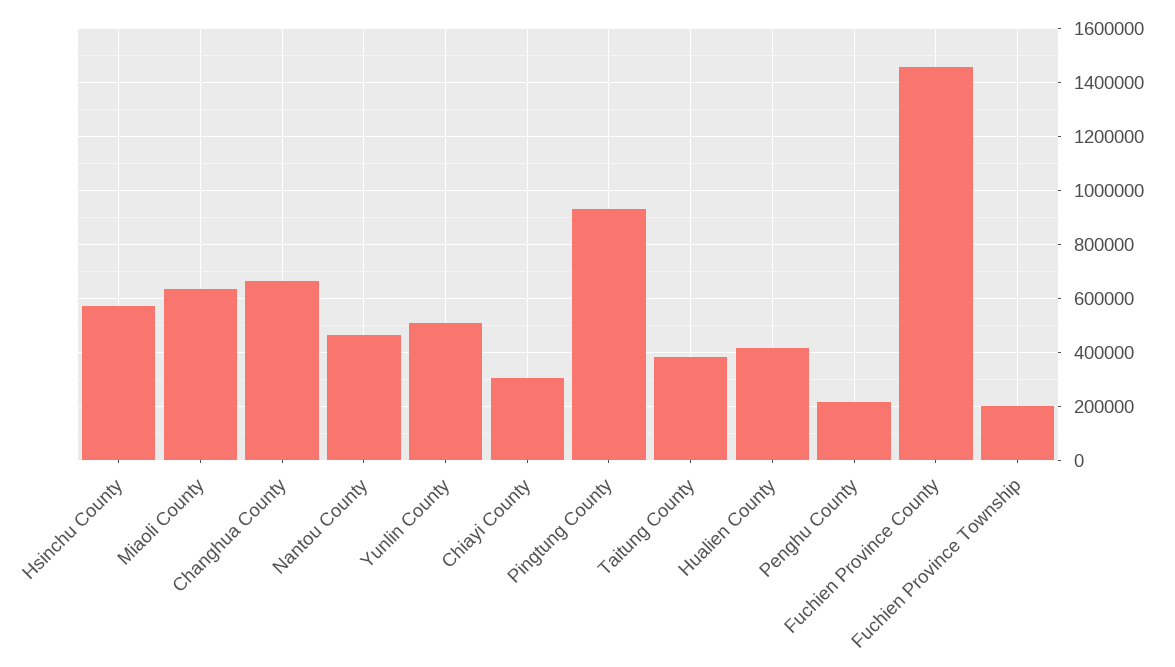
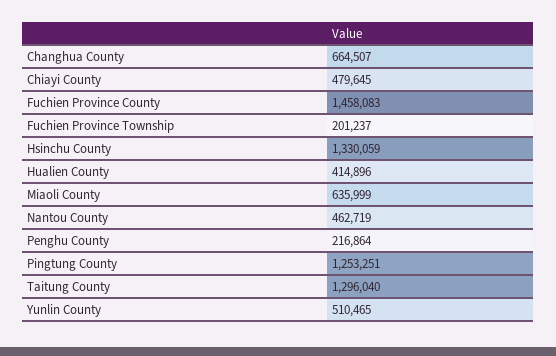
  {
-   "Hsinchu County": 575000,
+   "Hsinchu County": 1330059,
    "Miaoli County": 635999,
    "Changhua County": 664507,
    "Nantou County": 462719,
    "Yunlin County": 510465,
-   "Chiayi County": 300000,
+   "Chiayi County": 479645,
-   "Pingtung County": 925000,
+   "Pingtung County": 1253251,
-   "Taitung County": 375000,
+   "Taitung County": 1296040,
    "Hualien County": 414896,
    "Penghu County": 216864,
    "Fuchien Province County": 1458083,
    "Fuchien Province Township": 201237
  }

